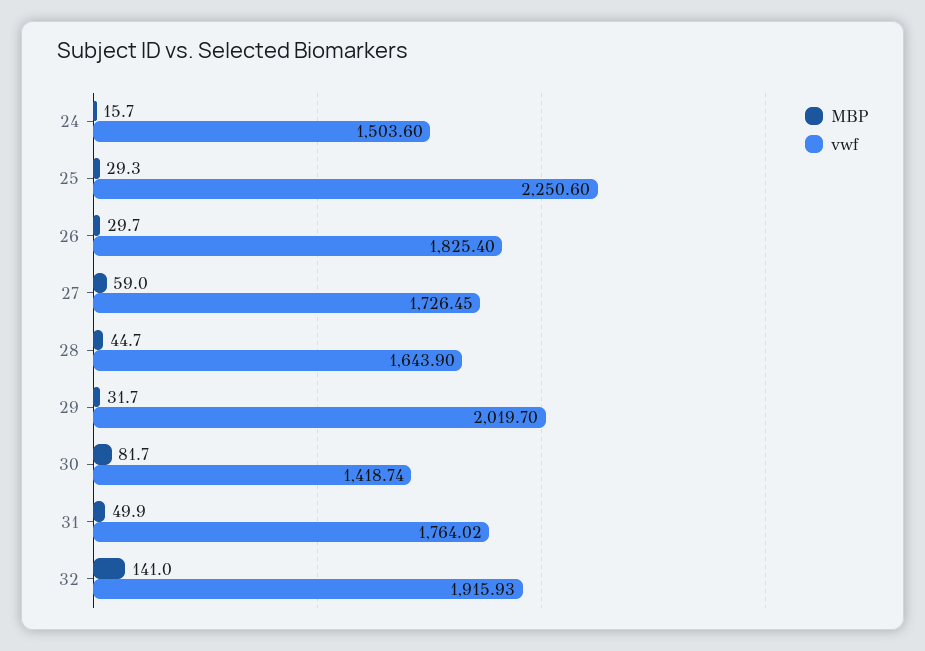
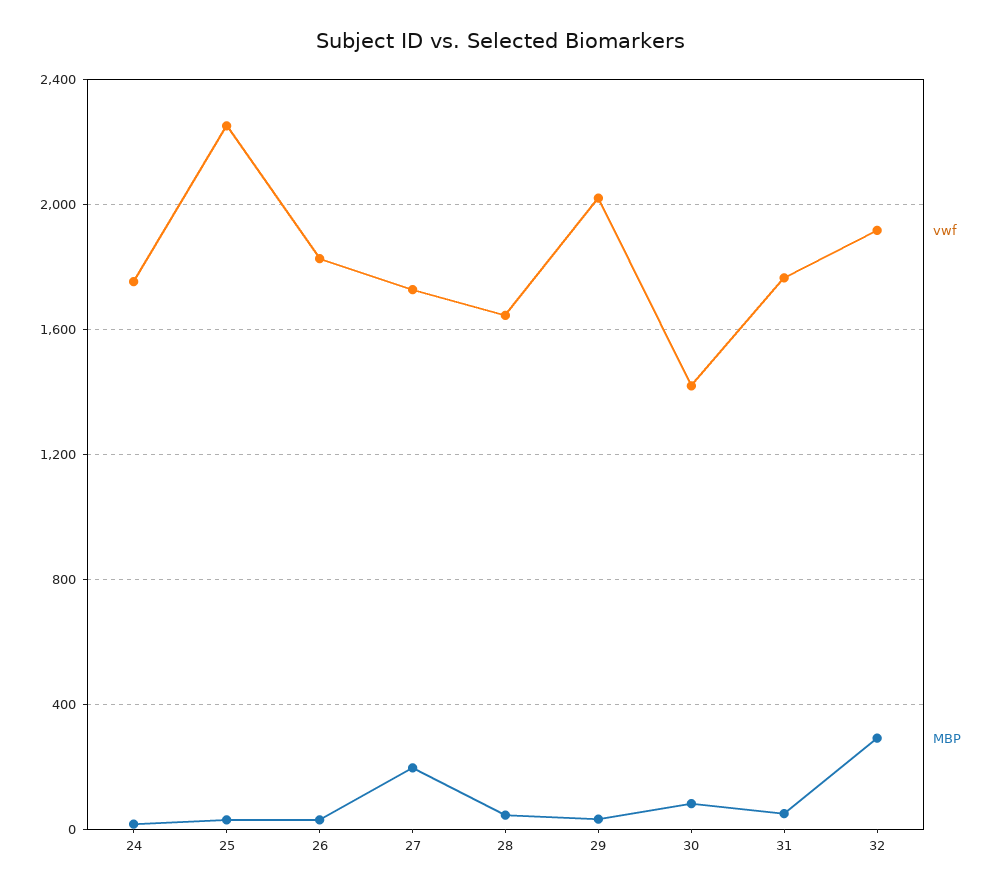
  {
    "MBP": {
      "24": 15.7,
      "25": 29.3,
      "26": 29.7,
-     "27": 59,
+     "27": 200,
      "28": 44.7,
      "29": 31.7,
      "30": 81.7,
      "31": 49.9,
-     "32": 141
+     "32": 300
    },
    "vwf": {
-     "24": 1503.6,
+     "24": 1750,
      "25": 2250.6,
      "26": 1825.4,
      "27": 1726.45,
      "28": 1643.9,
      "29": 2019.7,
      "30": 1418.74,
      "31": 1764.02,
      "32": 1915.93
    }
  }

